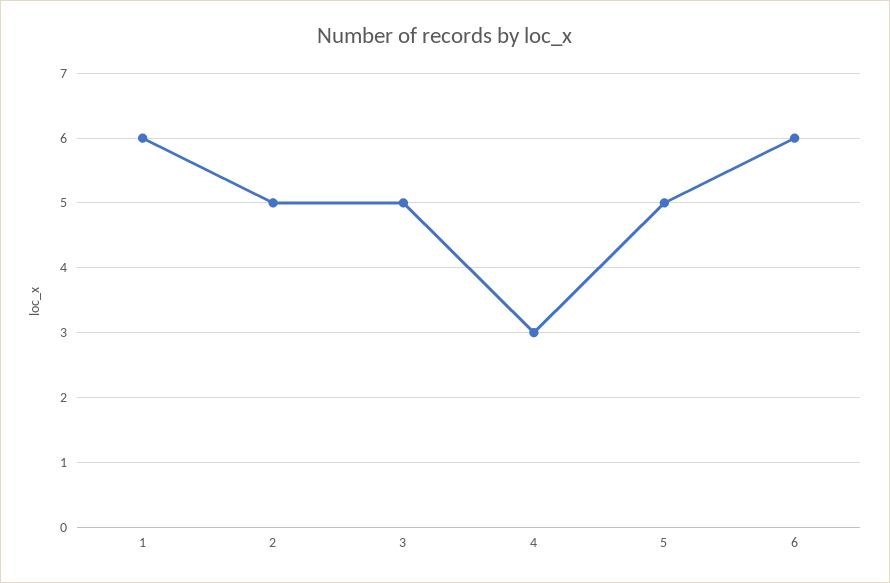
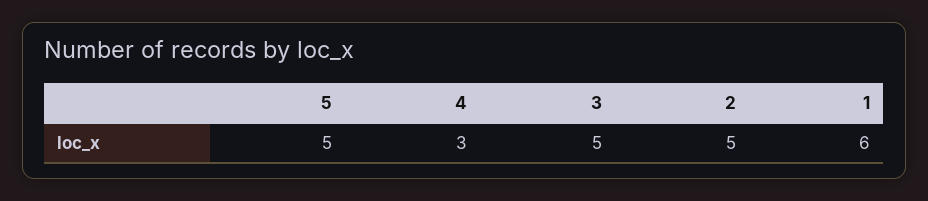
  {
    "1": 6,
    "2": 5,
    "3": 5,
    "4": 3,
-   "5": 5,
+   "5": 5
-   "6": 6
  }

